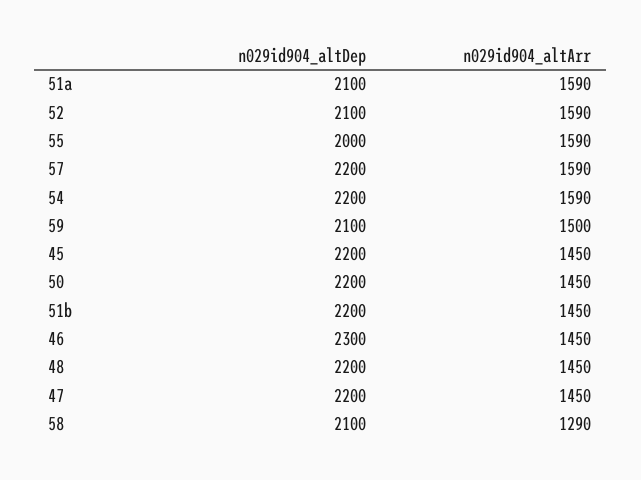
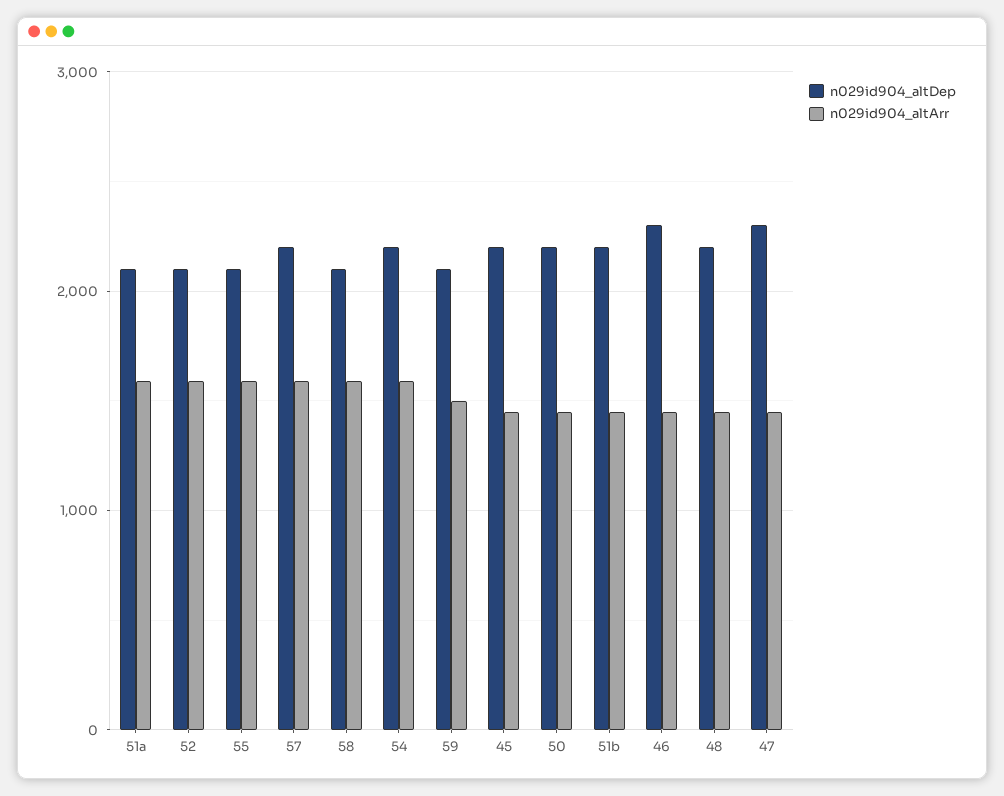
  {
    "n029id904_altDep": {
      "51a": 2100,
      "52": 2100,
-     "55": 2000,
+     "55": 2100,
      "57": 2200,
      "54": 2200,
      "59": 2100,
      "45": 2200,
      "50": 2200,
      "51b": 2200,
      "46": 2300,
      "48": 2200,
-     "47": 2200,
+     "47": 2300,
      "58": 2100
    },
    "n029id904_altArr": {
      "51a": 1590,
      "52": 1590,
      "55": 1590,
      "57": 1590,
      "54": 1590,
      "59": 1500,
      "45": 1450,
      "50": 1450,
      "51b": 1450,
      "46": 1450,
      "48": 1450,
      "47": 1450,
-     "58": 1290
+     "58": 1600
    }
  }

